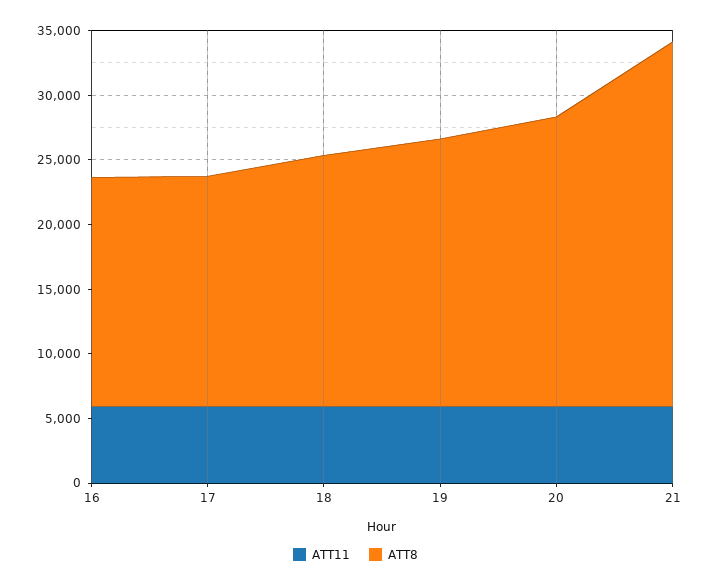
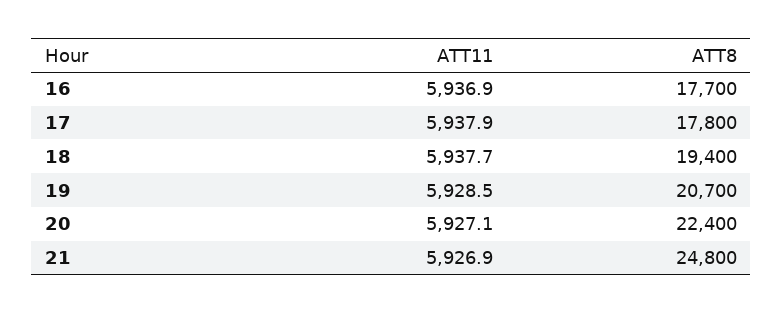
  {
    "ATT11": {
      "16": 5936.9,
      "17": 5937.9,
      "18": 5937.7,
      "19": 5928.5,
      "20": 5927.1,
      "21": 5926.9
    },
    "ATT8": {
      "16": 17700,
      "17": 17800,
      "18": 19400,
      "19": 20700,
      "20": 22400,
-     "21": 28000
+     "21": 24800
    }
  }

